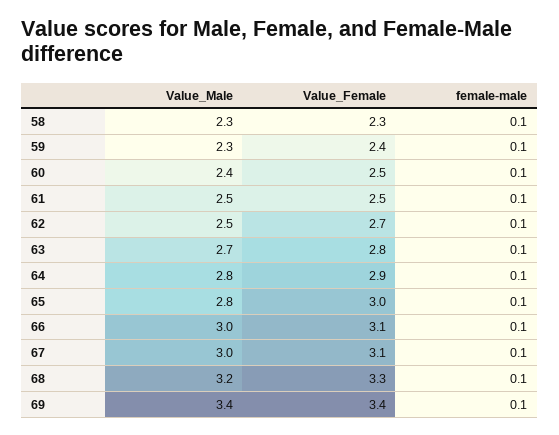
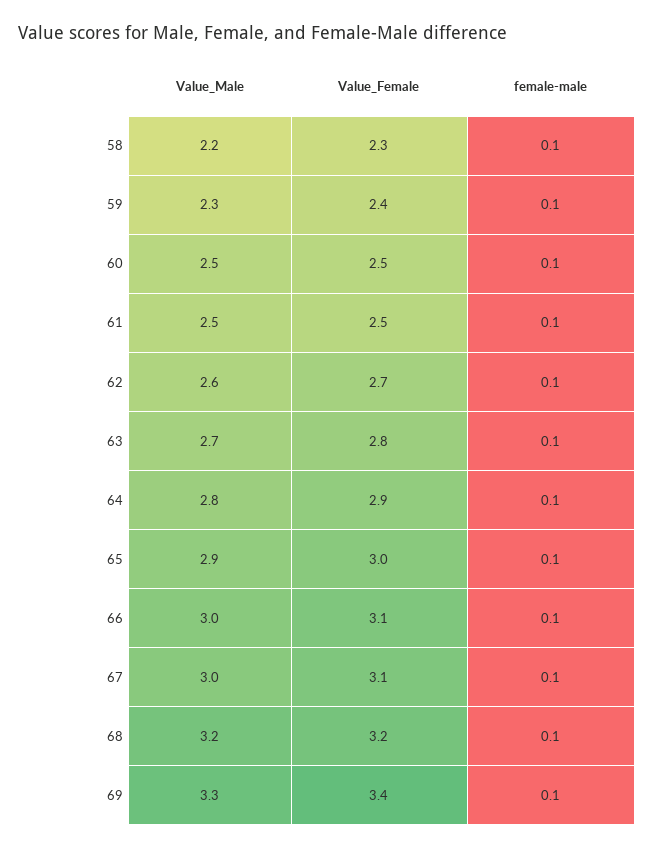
  {
    "Value_Male": {
-     "58": 2.3,
+     "58": 2.2,
      "59": 2.3,
-     "60": 2.4,
+     "60": 2.5,
      "61": 2.5,
-     "62": 2.5,
+     "62": 2.6,
      "63": 2.7,
      "64": 2.8,
-     "65": 2.8,
+     "65": 2.9,
      "66": 3,
      "67": 3,
      "68": 3.2,
-     "69": 3.4
+     "69": 3.3
    },
    "Value_Female": {
      "58": 2.3,
      "59": 2.4,
      "60": 2.5,
      "61": 2.5,
      "62": 2.7,
      "63": 2.8,
      "64": 2.9,
      "65": 3,
      "66": 3.1,
      "67": 3.1,
-     "68": 3.3,
+     "68": 3.2,
      "69": 3.4
    },
    "female-male": {
      "58": 0.1,
      "59": 0.1,
      "60": 0.1,
      "61": 0.1,
      "62": 0.1,
      "63": 0.1,
      "64": 0.1,
      "65": 0.1,
      "66": 0.1,
      "67": 0.1,
      "68": 0.1,
      "69": 0.1
    }
  }

